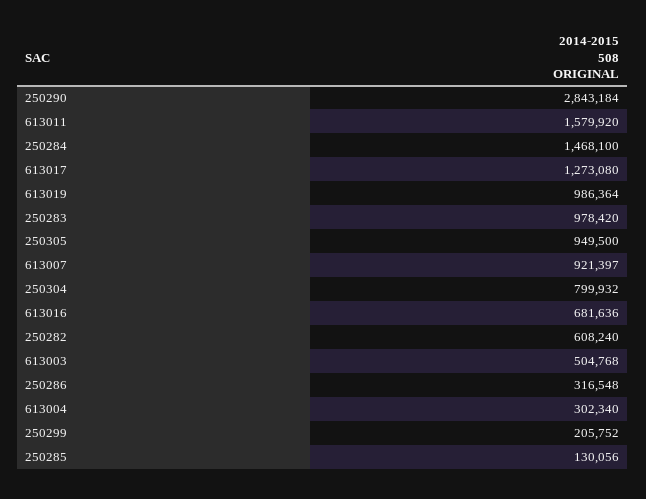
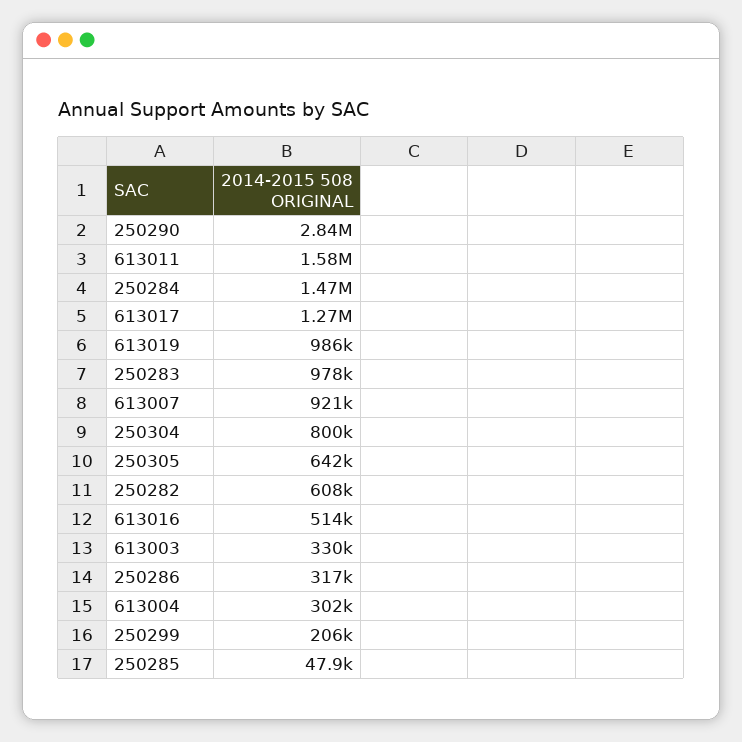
  {
    "250290": 2843184,
    "613011": 1579920,
    "250284": 1468100,
    "613017": 1273080,
    "613019": 986364,
    "250283": 978420,
-   "250305": 949500,
+   "250305": 642000,
    "613007": 921397,
    "250304": 799932,
-   "613016": 681636,
+   "613016": 514000,
    "250282": 608240,
-   "613003": 504768,
+   "613003": 330000,
    "250286": 316548,
    "613004": 302340,
    "250299": 205752,
-   "250285": 130056
+   "250285": 47900
  }

